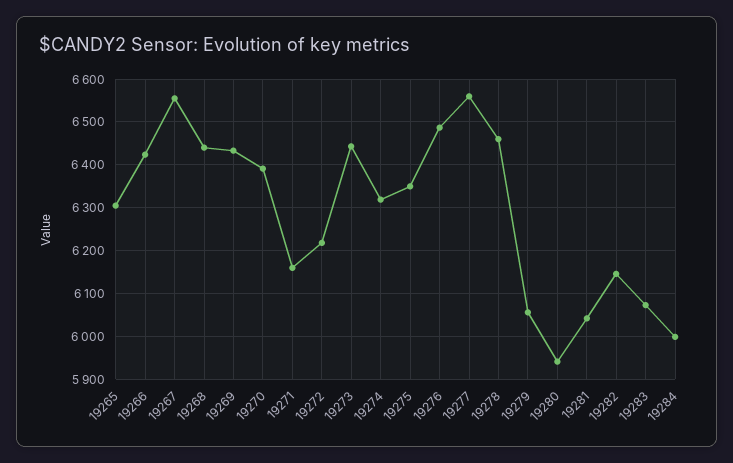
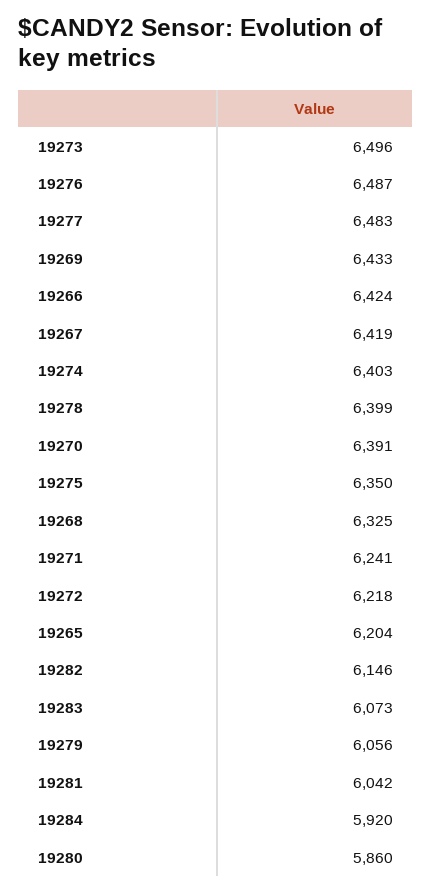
  {
-   "19265": 6300,
+   "19265": 6204,
    "19266": 6424,
-   "19267": 6560,
+   "19267": 6419,
-   "19268": 6440,
+   "19268": 6325,
    "19269": 6433,
    "19270": 6391,
-   "19271": 6160,
+   "19271": 6241,
    "19272": 6218,
-   "19273": 6440,
+   "19273": 6496,
-   "19274": 6320,
+   "19274": 6403,
    "19275": 6350,
    "19276": 6487,
-   "19277": 6560,
+   "19277": 6483,
-   "19278": 6460,
+   "19278": 6399,
    "19279": 6056,
-   "19280": 5940,
+   "19280": 5860,
    "19281": 6042,
    "19282": 6146,
    "19283": 6073,
-   "19284": 6000
+   "19284": 5920
  }

